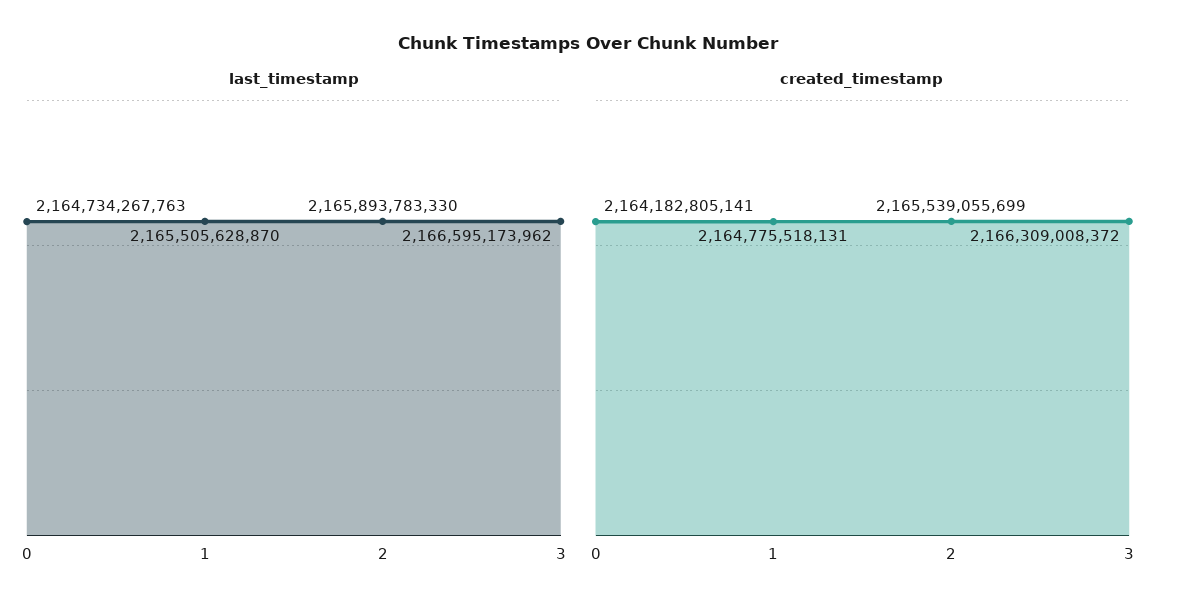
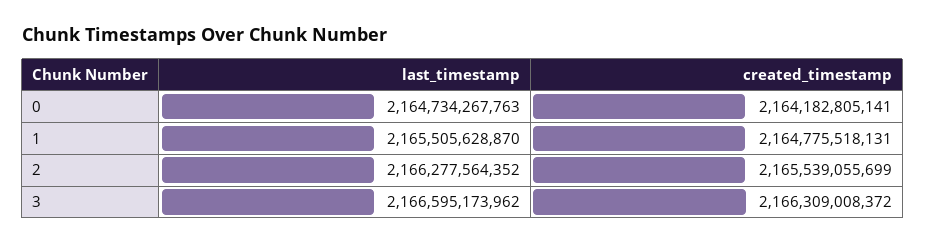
  {
    "last_timestamp": {
      "0": 2164734267763,
      "1": 2165505628870,
-     "2": 2165893783330,
+     "2": 2166277564352,
      "3": 2166595173962
    },
    "created_timestamp": {
      "0": 2164182805141,
      "1": 2164775518131,
      "2": 2165539055699,
      "3": 2166309008372
    }
  }

